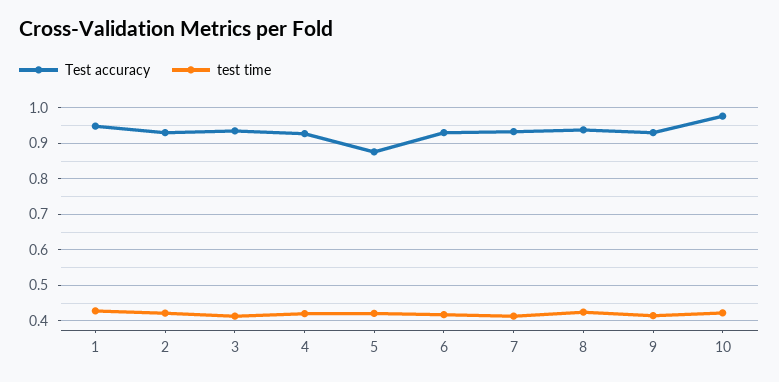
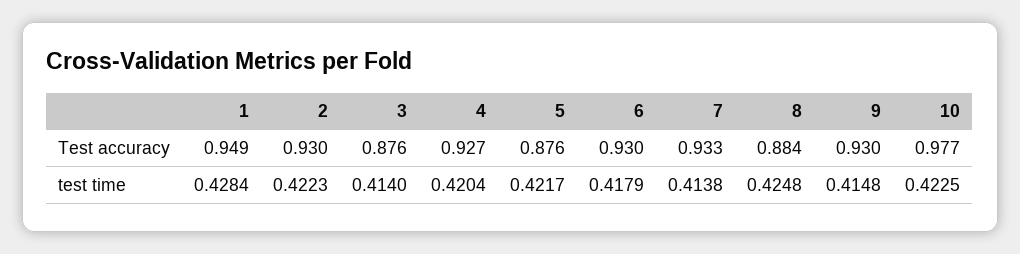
  {
    "Test accuracy": {
      "1": 0.949,
      "2": 0.93,
-     "3": 0.94,
+     "3": 0.876,
      "4": 0.927,
      "5": 0.876,
      "6": 0.93,
      "7": 0.933,
-     "8": 0.94,
+     "8": 0.884,
      "9": 0.93,
      "10": 0.977
    },
    "test time": {
      "1": 0.4284,
      "2": 0.4223,
      "3": 0.414,
      "4": 0.4204,
      "5": 0.4217,
      "6": 0.4179,
      "7": 0.4138,
      "8": 0.4248,
      "9": 0.4148,
      "10": 0.4225
    }
  }

